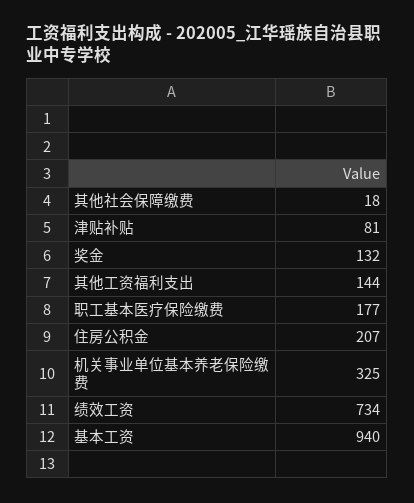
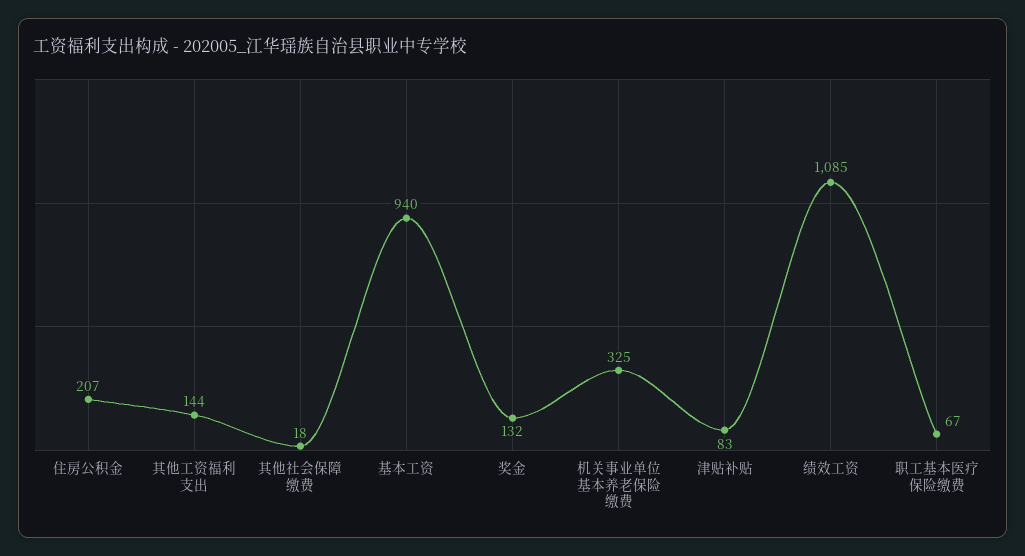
  {
    "其他社会保障缴费": 18,
-   "津贴补贴": 81,
+   "津贴补贴": 83,
    "奖金": 132,
    "其他工资福利支出": 144,
-   "职工基本医疗保险缴费": 177,
+   "职工基本医疗保险缴费": 67,
    "住房公积金": 207,
    "机关事业单位基本养老保险缴费": 325,
-   "绩效工资": 734,
+   "绩效工资": 1085,
    "基本工资": 940
  }

